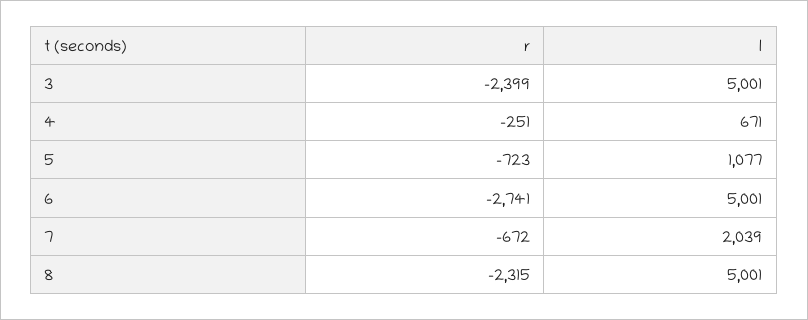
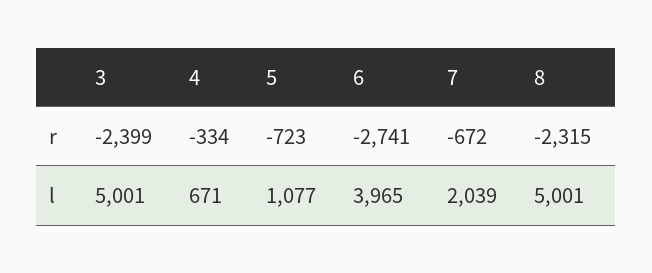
  {
    "r": {
      "3": -2399,
-     "4": -251,
+     "4": -334,
      "5": -723,
      "6": -2741,
      "7": -672,
      "8": -2315
    },
    "l": {
      "3": 5001,
      "4": 671,
      "5": 1077,
-     "6": 5001,
+     "6": 3965,
      "7": 2039,
      "8": 5001
    }
  }

